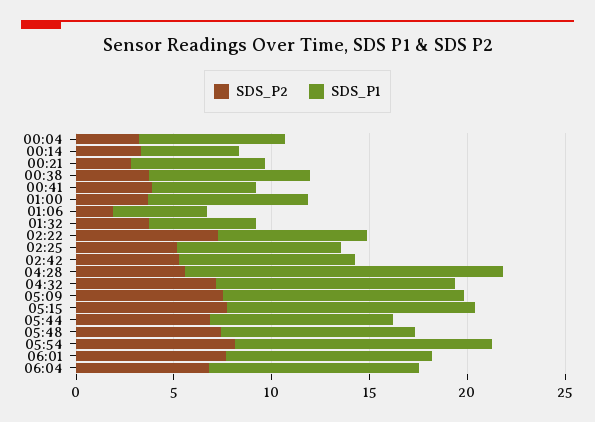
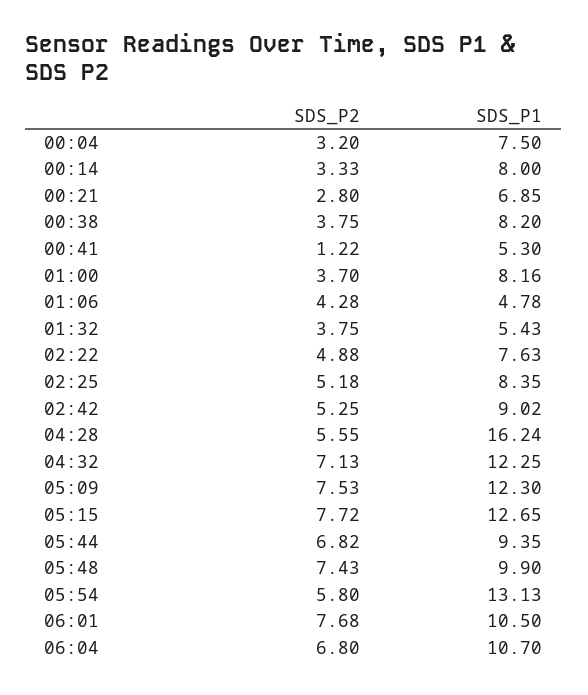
  {
    "SDS_P2": {
      "00:04": 3.2,
      "00:14": 3.33,
      "00:21": 2.8,
      "00:38": 3.75,
-     "00:41": 4,
+     "00:41": 1.22,
      "01:00": 3.7,
-     "01:06": 2,
+     "01:06": 4.28,
      "01:32": 3.75,
-     "02:22": 7,
+     "02:22": 4.88,
      "02:25": 5.18,
      "02:42": 5.25,
      "04:28": 5.55,
      "04:32": 7.13,
      "05:09": 7.53,
      "05:15": 7.72,
      "05:44": 6.82,
      "05:48": 7.43,
-     "05:54": 8,
+     "05:54": 5.8,
      "06:01": 7.68,
      "06:04": 6.8
    },
    "SDS_P1": {
      "00:04": 7.5,
-     "00:14": 5,
+     "00:14": 8,
      "00:21": 6.85,
      "00:38": 8.2,
      "00:41": 5.3,
      "01:00": 8.16,
      "01:06": 4.78,
      "01:32": 5.43,
      "02:22": 7.63,
      "02:25": 8.35,
      "02:42": 9.02,
      "04:28": 16.24,
      "04:32": 12.25,
      "05:09": 12.3,
      "05:15": 12.65,
      "05:44": 9.35,
      "05:48": 9.9,
      "05:54": 13.13,
      "06:01": 10.5,
      "06:04": 10.7
    }
  }

